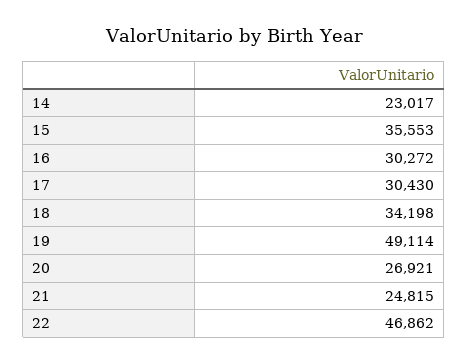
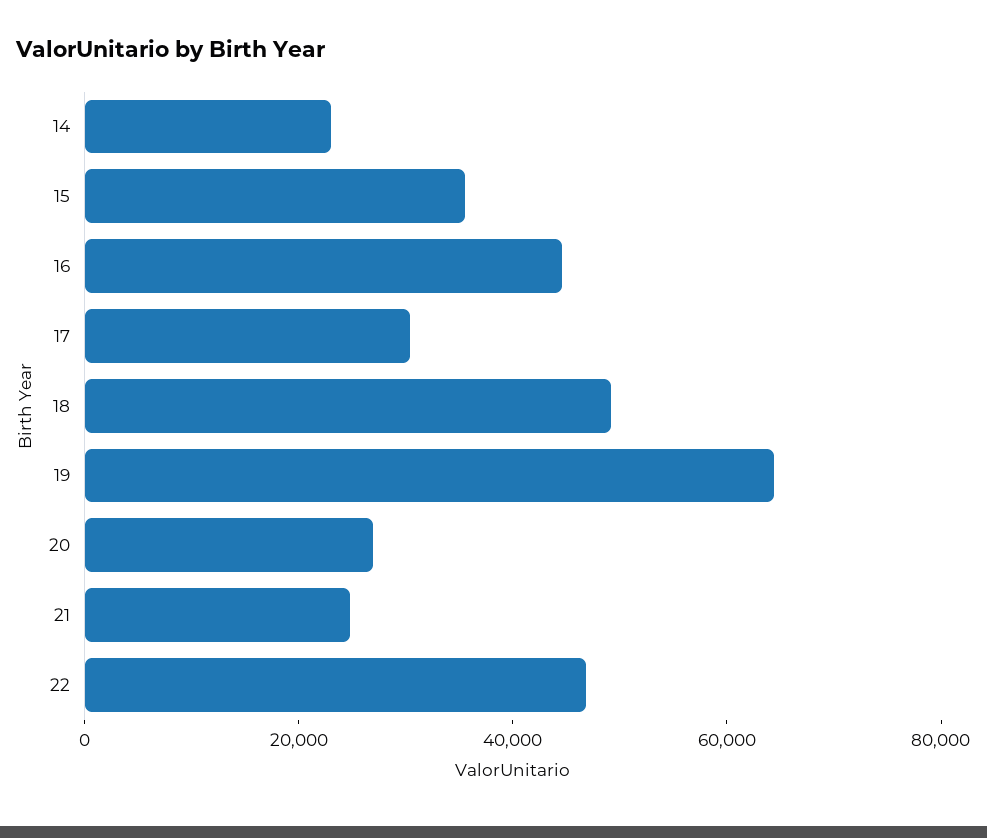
  {
    "14": 23017,
    "15": 35553,
-   "16": 30272,
+   "16": 45000,
    "17": 30430,
-   "18": 34198,
+   "18": 50000,
-   "19": 49114,
+   "19": 65000,
    "20": 26921,
    "21": 24815,
    "22": 46862
  }

